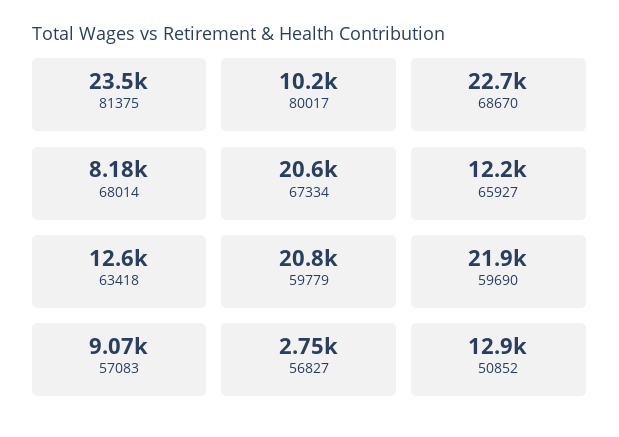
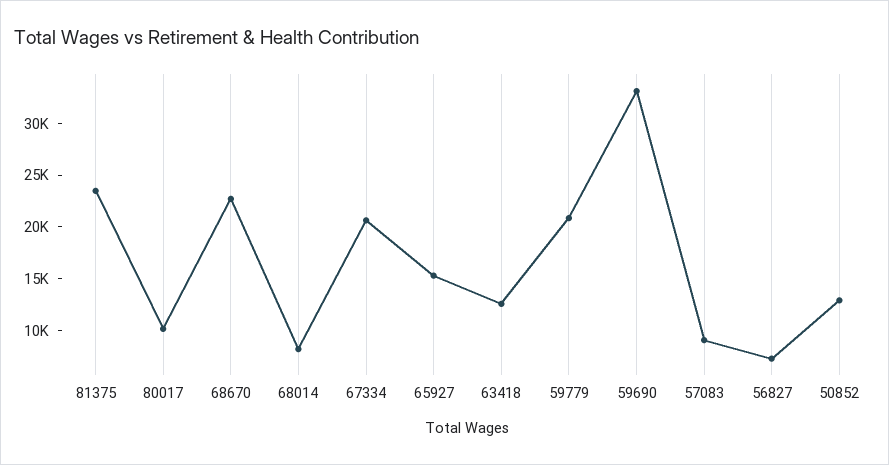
  {
    "81375": 23500,
    "80017": 10200,
    "68670": 22700,
    "68014": 8180,
    "67334": 20600,
-   "65927": 12200,
+   "65927": 15000,
    "63418": 12600,
    "59779": 20800,
-   "59690": 21900,
+   "59690": 33000,
    "57083": 9070,
-   "56827": 2750,
+   "56827": 7000,
    "50852": 12900
  }

